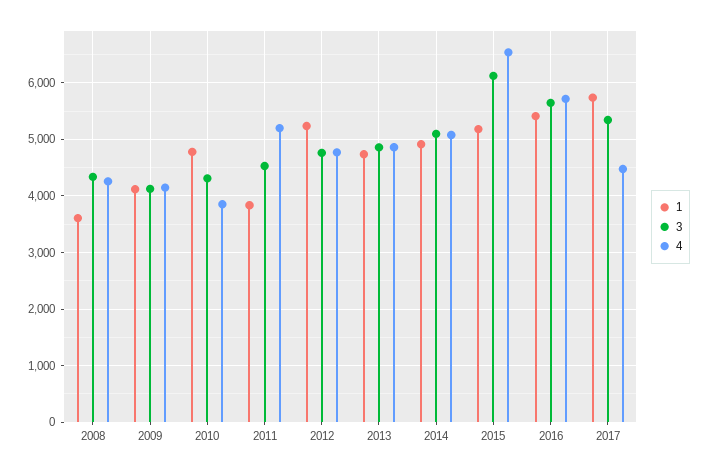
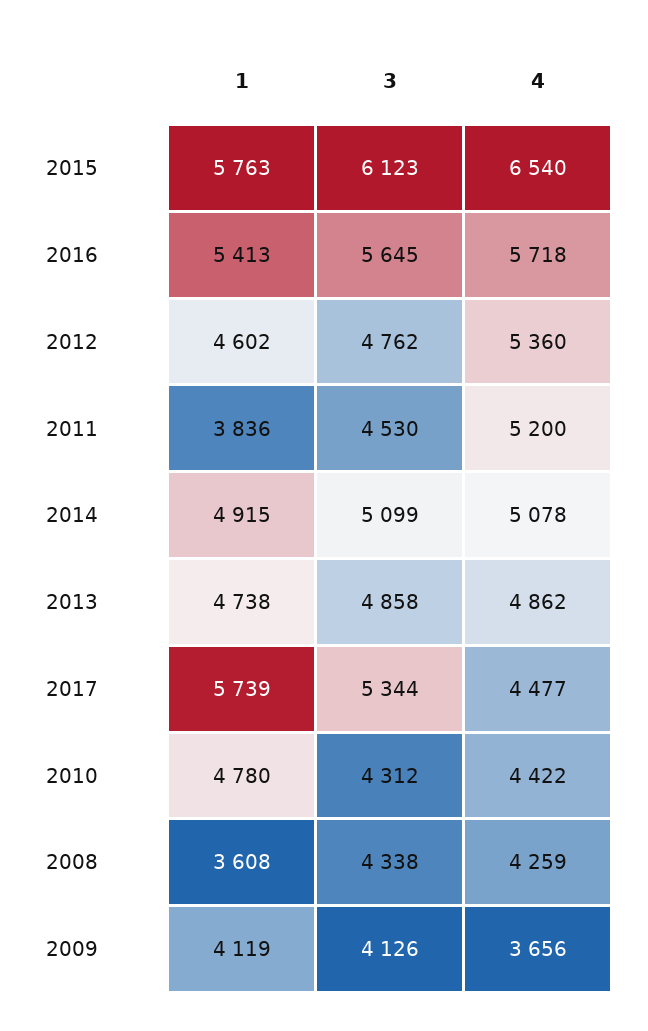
  {
    "1": {
      "2008": 3608,
      "2009": 4119,
      "2010": 4780,
      "2011": 3836,
-     "2012": 5200,
+     "2012": 4602,
      "2013": 4738,
      "2014": 4915,
-     "2015": 5200,
+     "2015": 5763,
      "2016": 5413,
      "2017": 5739
    },
    "3": {
      "2008": 4338,
      "2009": 4126,
      "2010": 4312,
      "2011": 4530,
      "2012": 4762,
      "2013": 4858,
      "2014": 5099,
      "2015": 6123,
      "2016": 5645,
      "2017": 5344
    },
    "4": {
      "2008": 4259,
-     "2009": 4200,
+     "2009": 3656,
-     "2010": 3800,
+     "2010": 4422,
      "2011": 5200,
-     "2012": 4800,
+     "2012": 5360,
      "2013": 4862,
      "2014": 5078,
      "2015": 6540,
      "2016": 5718,
      "2017": 4477
    }
  }

